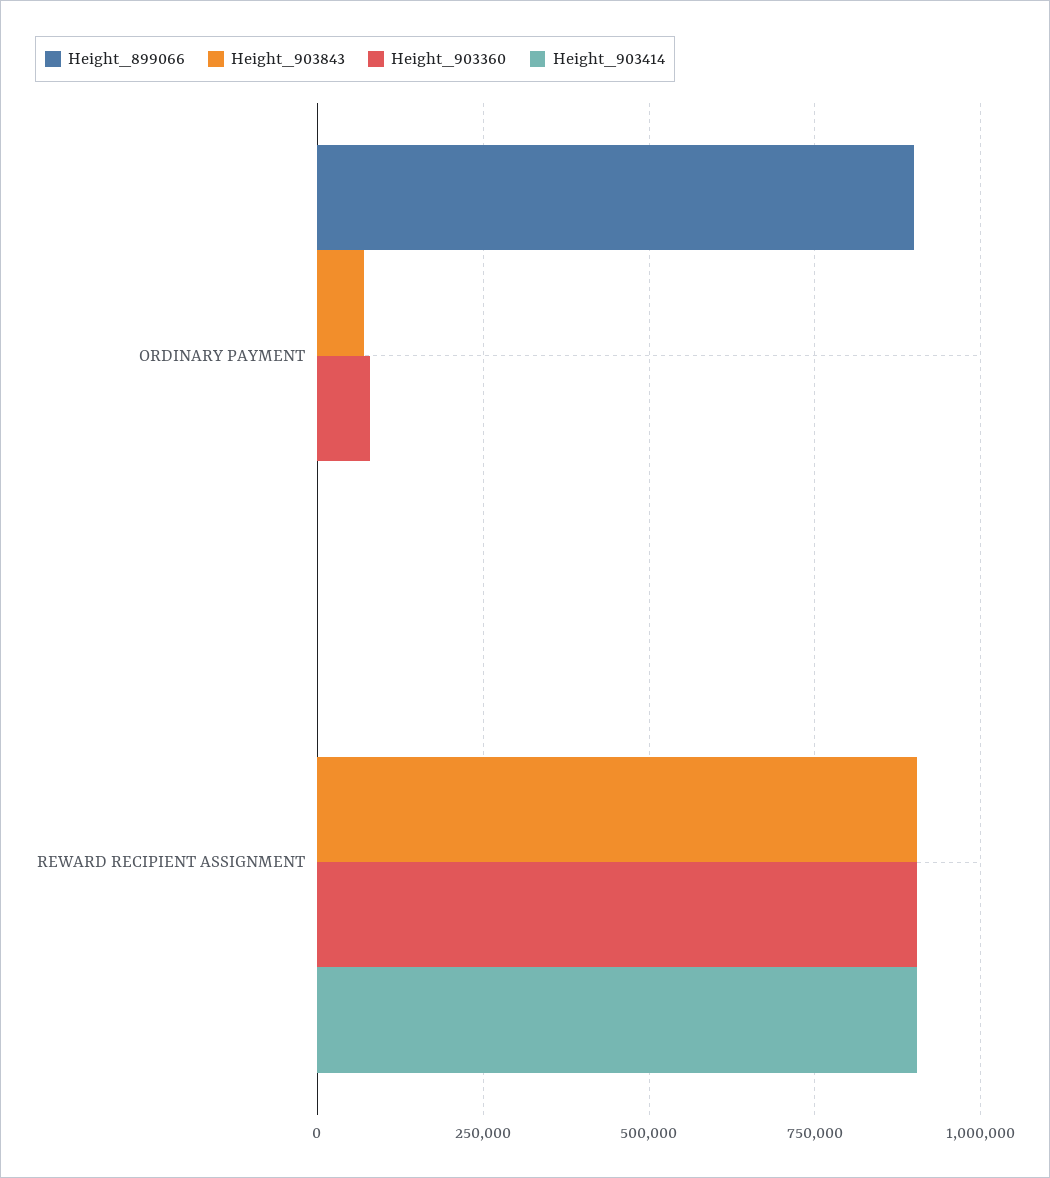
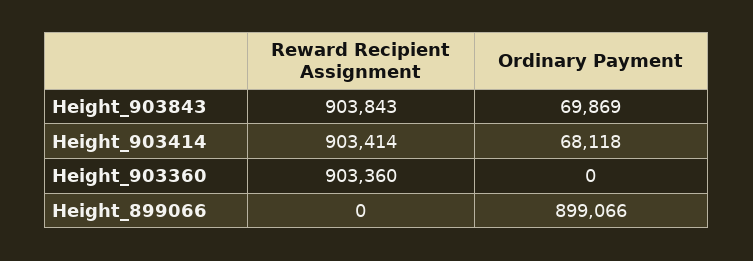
  {
    "Height_899066": {
      "ORDINARY PAYMENT": 899066,
      "REWARD RECIPIENT ASSIGNMENT": 0
    },
    "Height_903843": {
      "ORDINARY PAYMENT": 69869,
      "REWARD RECIPIENT ASSIGNMENT": 903843
    },
    "Height_903360": {
-     "ORDINARY PAYMENT": 75000,
+     "ORDINARY PAYMENT": 0,
      "REWARD RECIPIENT ASSIGNMENT": 903360
    },
    "Height_903414": {
-     "ORDINARY PAYMENT": 0,
+     "ORDINARY PAYMENT": 68118,
      "REWARD RECIPIENT ASSIGNMENT": 903414
    }
  }

